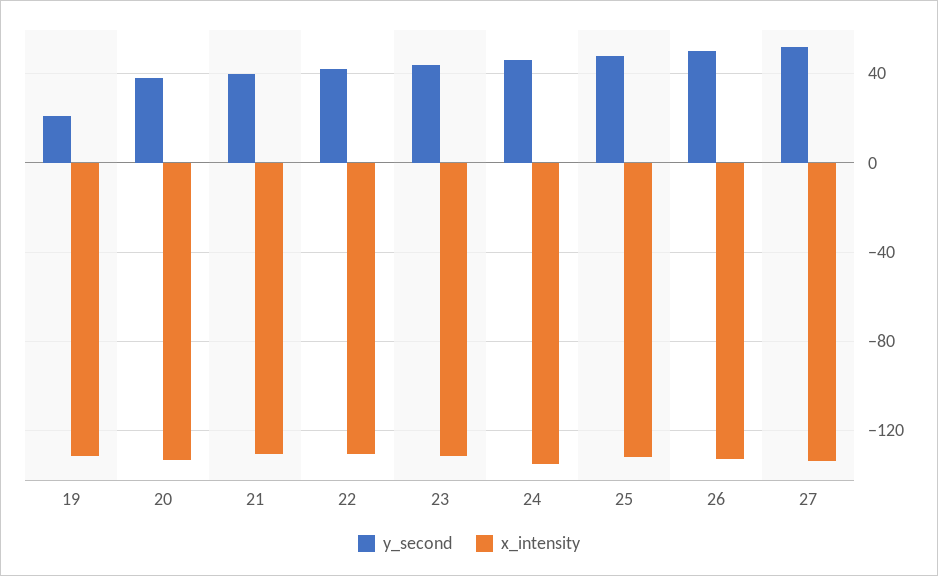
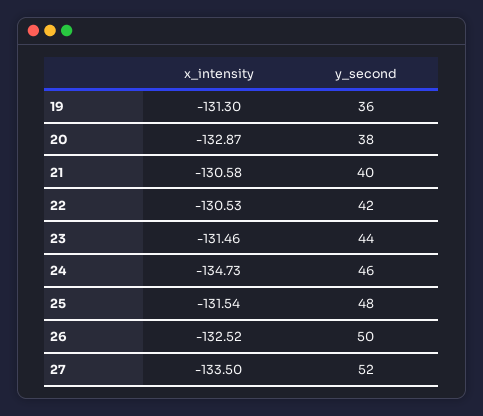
  {
    "y_second": {
-     "19": 20,
+     "19": 36,
      "20": 38,
      "21": 40,
      "22": 42,
      "23": 44,
      "24": 46,
      "25": 48,
      "26": 50,
      "27": 52
    },
    "x_intensity": {
      "19": -131.3,
      "20": -132.87,
      "21": -130.58,
      "22": -130.53,
      "23": -131.46,
      "24": -134.73,
      "25": -131.54,
      "26": -132.52,
      "27": -133.5
    }
  }

